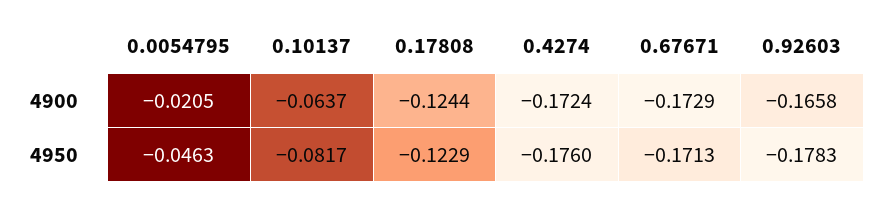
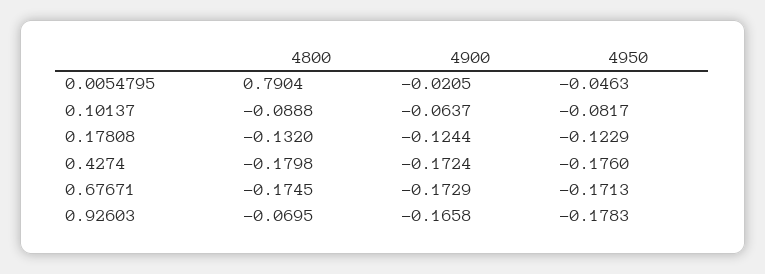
  {
    "0.0054795": {
      "4900": -0.0205,
-     "4950": -0.0463
+     "4950": -0.0463,
+     "4800": 0.7904
    },
    "0.10137": {
      "4900": -0.0637,
-     "4950": -0.0817
+     "4950": -0.0817,
+     "4800": -0.0888
    },
    "0.17808": {
      "4900": -0.1244,
-     "4950": -0.1229
+     "4950": -0.1229,
+     "4800": -0.132
    },
    "0.4274": {
      "4900": -0.1724,
-     "4950": -0.176
+     "4950": -0.176,
+     "4800": -0.1798
    },
    "0.67671": {
      "4900": -0.1729,
-     "4950": -0.1713
+     "4950": -0.1713,
+     "4800": -0.1745
    },
    "0.92603": {
      "4900": -0.1658,
-     "4950": -0.1783
+     "4950": -0.1783,
+     "4800": -0.0695
    }
  }

